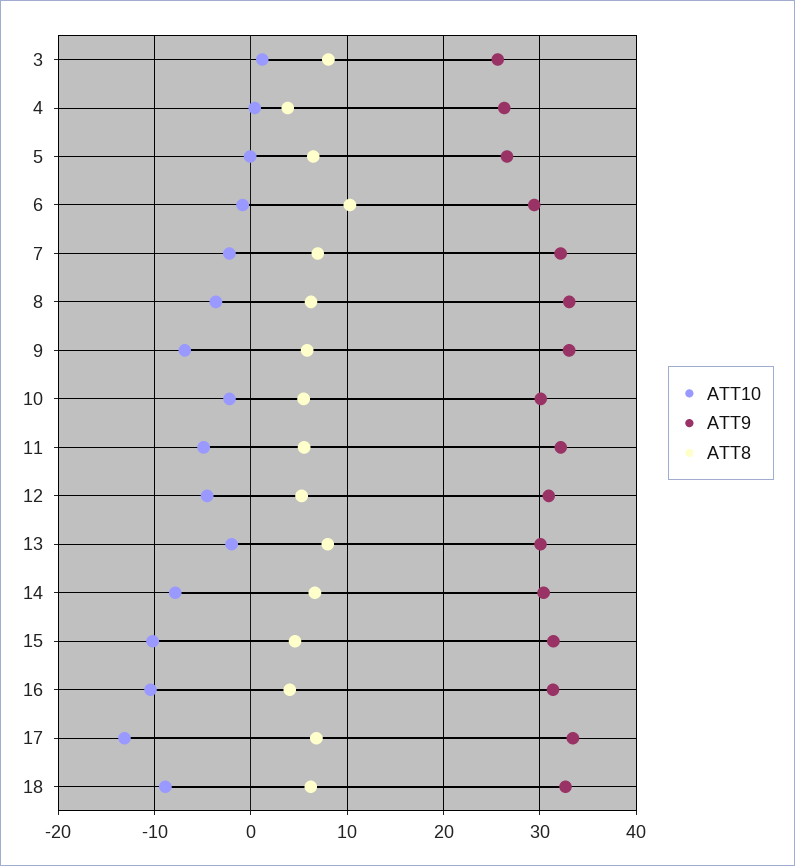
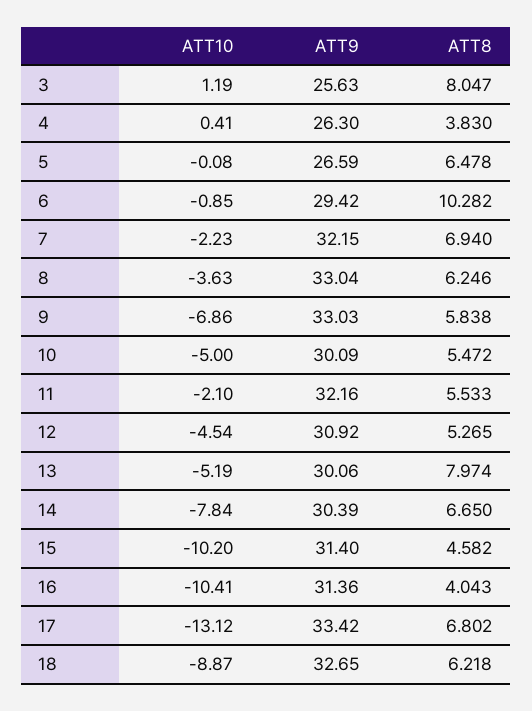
  {
    "ATT10": {
      "3": 1.19,
      "4": 0.41,
      "5": -0.08,
      "6": -0.85,
      "7": -2.23,
      "8": -3.63,
      "9": -6.86,
-     "10": -2,
+     "10": -5,
-     "11": -5,
+     "11": -2.1,
      "12": -4.54,
-     "13": -2,
+     "13": -5.19,
      "14": -7.84,
      "15": -10.2,
      "16": -10.41,
      "17": -13.12,
      "18": -8.87
    },
    "ATT9": {
      "3": 25.63,
      "4": 26.3,
      "5": 26.59,
      "6": 29.42,
      "7": 32.15,
      "8": 33.04,
      "9": 33.03,
      "10": 30.09,
      "11": 32.16,
      "12": 30.92,
      "13": 30.06,
      "14": 30.39,
      "15": 31.4,
      "16": 31.36,
      "17": 33.42,
      "18": 32.65
    },
    "ATT8": {
      "3": 8.047,
      "4": 3.83,
      "5": 6.478,
      "6": 10.282,
      "7": 6.94,
      "8": 6.246,
      "9": 5.838,
      "10": 5.472,
      "11": 5.533,
      "12": 5.265,
      "13": 7.974,
      "14": 6.65,
      "15": 4.582,
      "16": 4.043,
      "17": 6.802,
      "18": 6.218
    }
  }

